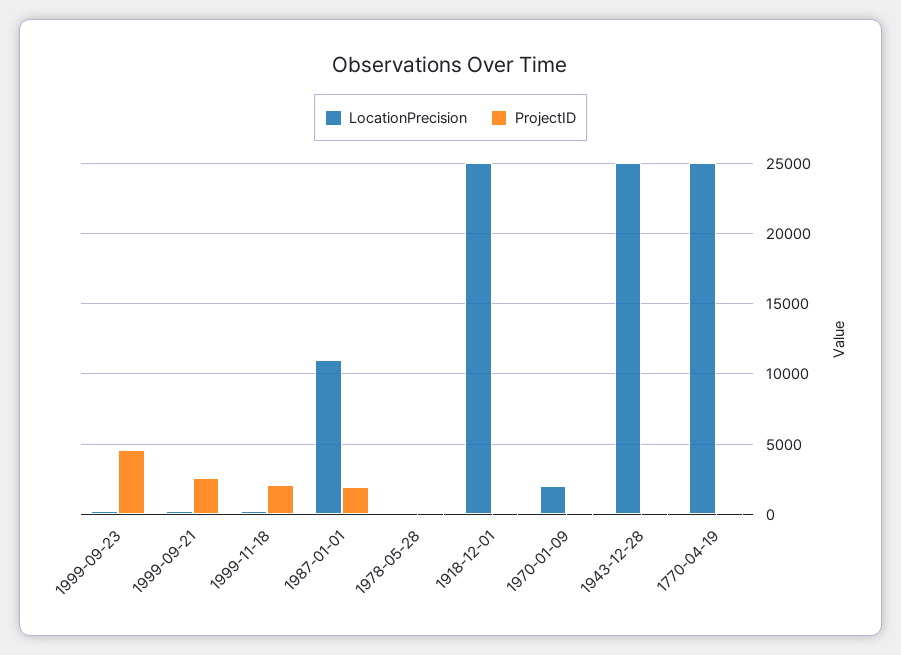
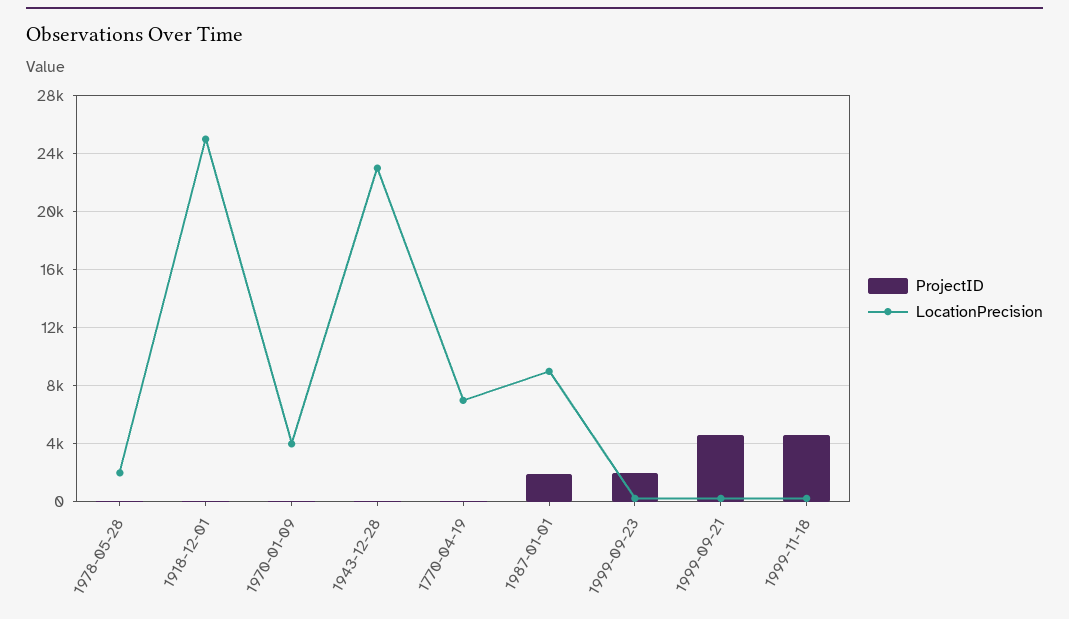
  {
    "LocationPrecision": {
      "1999-09-23": 500,
      "1999-09-21": 500,
      "1999-11-18": 500,
-     "1987-01-01": 11000,
+     "1987-01-01": 9000,
-     "1978-05-28": 0,
+     "1978-05-28": 2000,
      "1918-12-01": 25000,
-     "1970-01-09": 2000,
+     "1970-01-09": 4000,
-     "1943-12-28": 25000,
+     "1943-12-28": 23000,
-     "1770-04-19": 25000
+     "1770-04-19": 7000
    },
    "ProjectID": {
-     "1999-09-23": 4500,
+     "1999-09-23": 2000,
-     "1999-09-21": 2500,
+     "1999-09-21": 4500,
-     "1999-11-18": 2000,
+     "1999-11-18": 4500,
      "1987-01-01": 2000,
      "1978-05-28": 0,
      "1918-12-01": 0,
      "1970-01-09": 0,
      "1943-12-28": 0,
      "1770-04-19": 0
    }
  }

